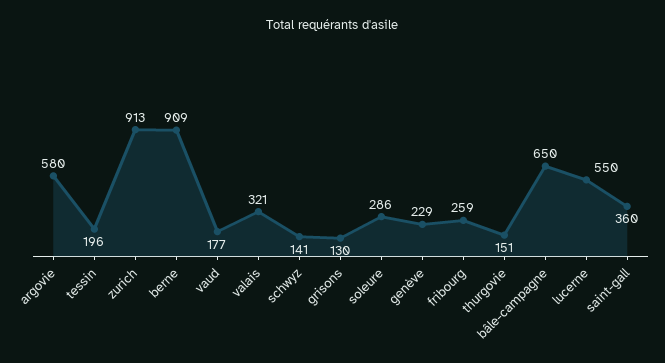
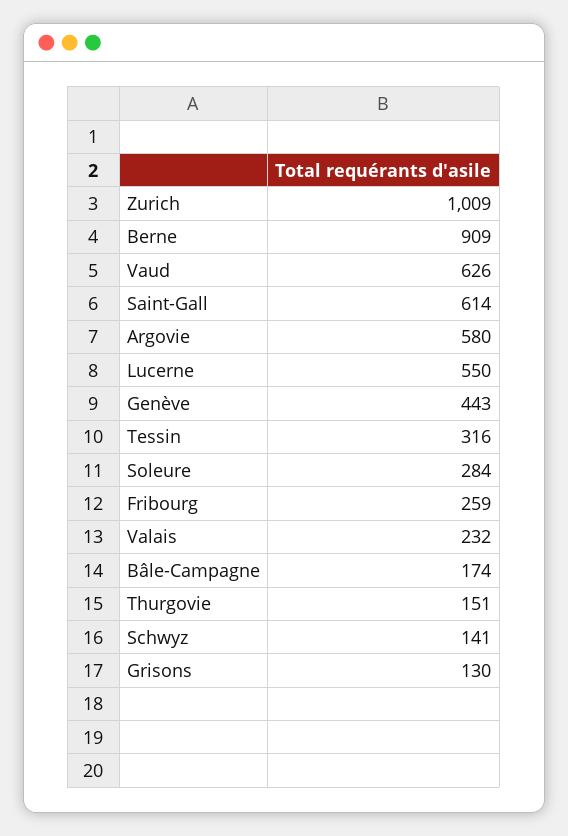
  {
    "argovie": 580,
-   "tessin": 196,
+   "tessin": 316,
-   "zurich": 913,
+   "zurich": 1009,
    "berne": 909,
-   "vaud": 177,
+   "vaud": 626,
-   "valais": 321,
+   "valais": 232,
    "schwyz": 141,
    "grisons": 130,
-   "soleure": 286,
+   "soleure": 284,
-   "genève": 229,
+   "genève": 443,
    "fribourg": 259,
    "thurgovie": 151,
-   "bâle-campagne": 650,
+   "bâle-campagne": 174,
    "lucerne": 550,
-   "saint-gall": 360
+   "saint-gall": 614
  }

